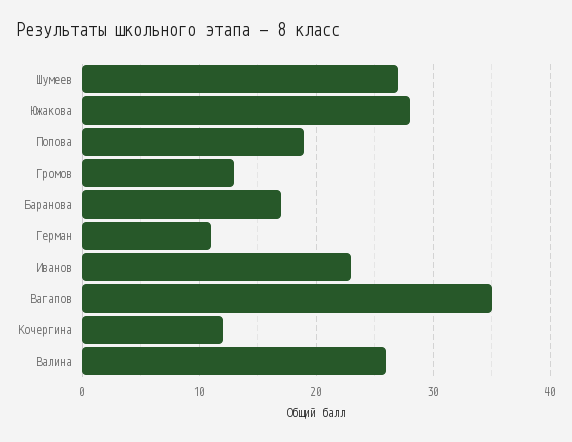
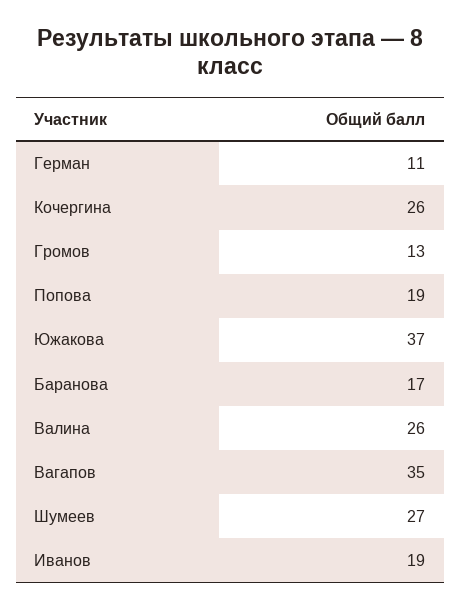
  {
    "Шумеев": 27,
-   "Южакова": 28,
+   "Южакова": 37,
    "Попова": 19,
    "Громов": 13,
    "Баранова": 17,
    "Герман": 11,
-   "Иванов": 23,
+   "Иванов": 19,
    "Вагапов": 35,
-   "Кочергина": 12,
+   "Кочергина": 26,
    "Валина": 26
  }

